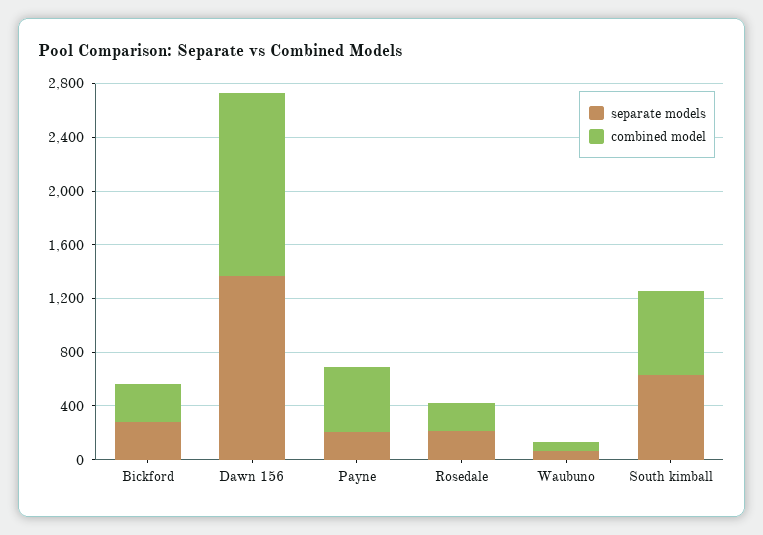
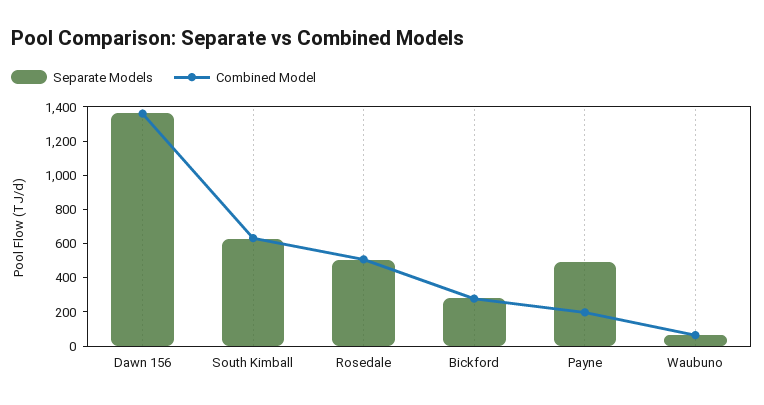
  {
    "separate models": {
      "Bickford": 300,
      "Dawn 156": 1350,
-     "Payne": 200,
+     "Payne": 500,
-     "Rosedale": 200,
+     "Rosedale": 500,
      "Waubuno": 50,
      "South kimball": 650
    },
    "combined model": {
      "Bickford": 300,
      "Dawn 156": 1350,
-     "Payne": 500,
+     "Payne": 200,
-     "Rosedale": 200,
+     "Rosedale": 500,
      "Waubuno": 50,
      "South kimball": 650
    }
  }

